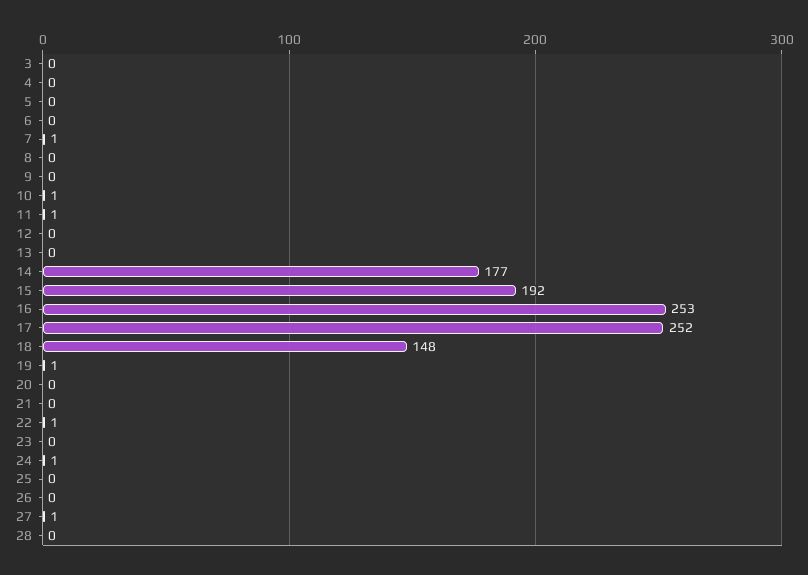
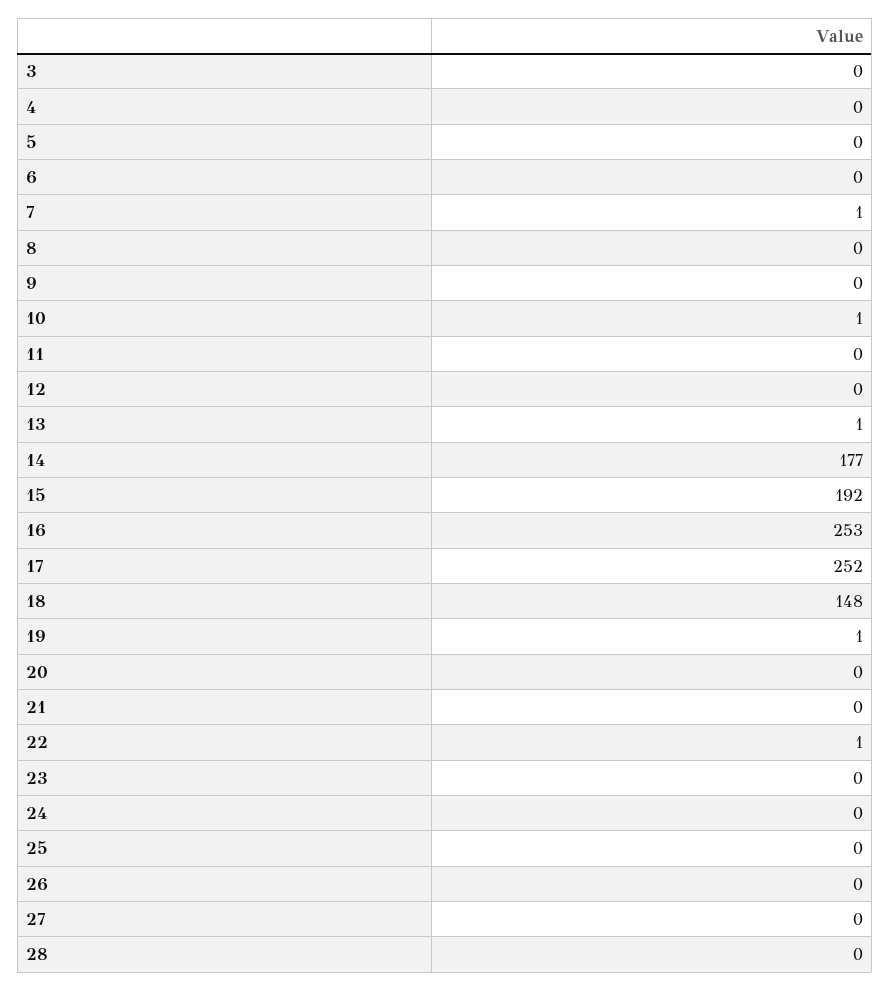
  {
    "3": 0,
    "4": 0,
    "5": 0,
    "6": 0,
    "7": 1,
    "8": 0,
    "9": 0,
    "10": 1,
-   "11": 1,
+   "11": 0,
    "12": 0,
-   "13": 0,
+   "13": 1,
    "14": 177,
    "15": 192,
    "16": 253,
    "17": 252,
    "18": 148,
    "19": 1,
    "20": 0,
    "21": 0,
    "22": 1,
    "23": 0,
-   "24": 1,
+   "24": 0,
    "25": 0,
    "26": 0,
-   "27": 1,
+   "27": 0,
    "28": 0
  }

